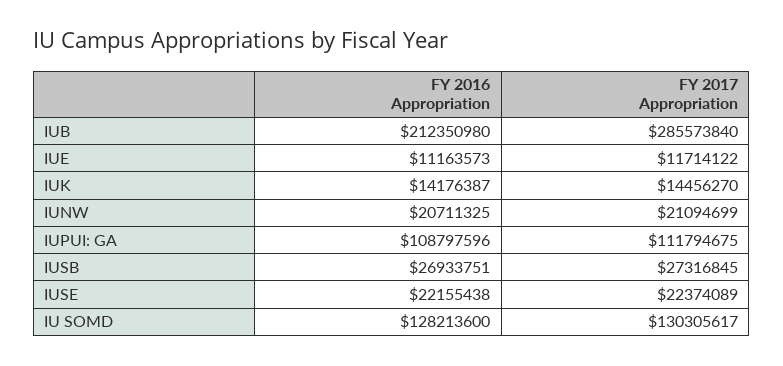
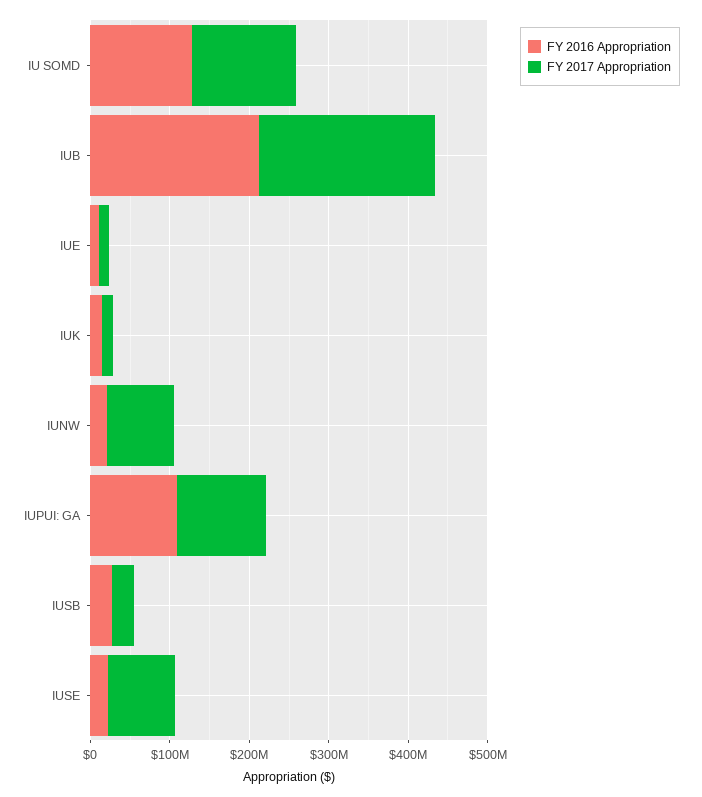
  {
    "FY 2016 Appropriation": {
      "IUB": 212350980,
      "IUE": 11163573,
      "IUK": 14176387,
      "IUNW": 20711325,
      "IUPUI: GA": 108797596,
      "IUSB": 26933751,
      "IUSE": 22155438,
      "IU SOMD": 128213600
    },
    "FY 2017 Appropriation": {
-     "IUB": 285573840,
+     "IUB": 220000000,
      "IUE": 11714122,
      "IUK": 14456270,
-     "IUNW": 21094699,
+     "IUNW": 80000000,
      "IUPUI: GA": 111794675,
      "IUSB": 27316845,
-     "IUSE": 22374089,
+     "IUSE": 80000000,
      "IU SOMD": 130305617
    }
  }

